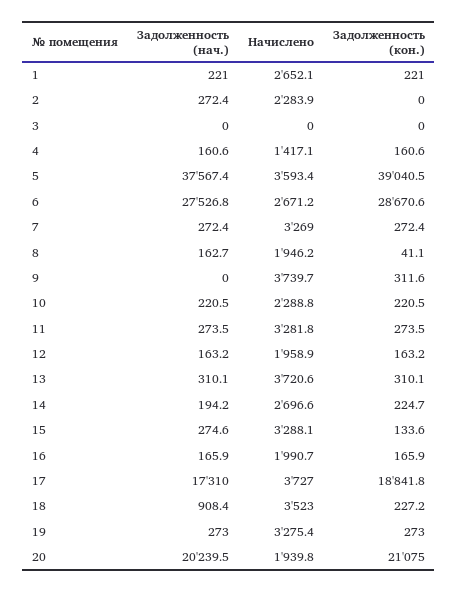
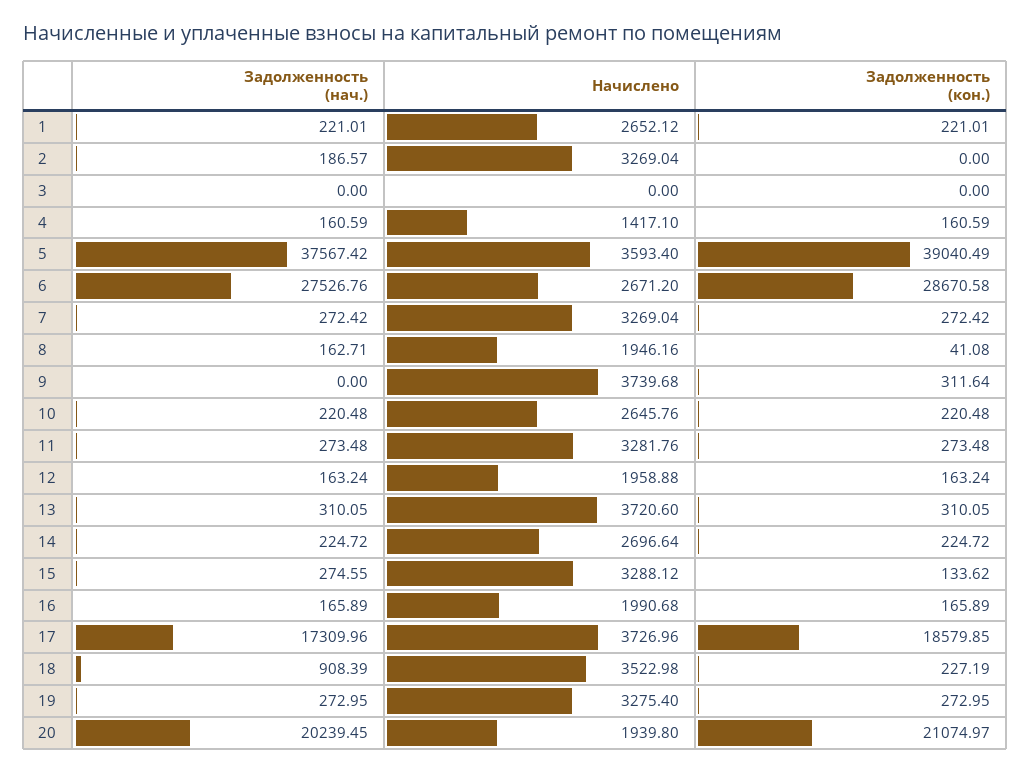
  {
    "Задолженность (нач.)": {
      "1": 221.01,
-     "2": 272.4,
+     "2": 186.57,
      "3": 0,
      "4": 160.59,
      "5": 37567.42,
      "6": 27526.76,
      "7": 272.42,
      "8": 162.71,
      "9": 0,
      "10": 220.48,
      "11": 273.48,
      "12": 163.24,
      "13": 310.05,
-     "14": 194.2,
+     "14": 224.72,
      "15": 274.55,
      "16": 165.89,
      "17": 17309.96,
      "18": 908.39,
      "19": 272.95,
      "20": 20239.45
    },
    "Начислено": {
      "1": 2652.12,
-     "2": 2283.9,
+     "2": 3269.04,
      "3": 0,
      "4": 1417.1,
      "5": 3593.4,
      "6": 2671.2,
      "7": 3269.04,
      "8": 1946.16,
      "9": 3739.68,
-     "10": 2288.8,
+     "10": 2645.76,
      "11": 3281.76,
      "12": 1958.88,
      "13": 3720.6,
      "14": 2696.64,
      "15": 3288.12,
      "16": 1990.68,
      "17": 3726.96,
      "18": 3522.98,
      "19": 3275.4,
      "20": 1939.8
    },
    "Задолженность (кон.)": {
      "1": 221.01,
      "2": 0,
      "3": 0,
      "4": 160.59,
      "5": 39040.49,
      "6": 28670.58,
      "7": 272.42,
      "8": 41.08,
      "9": 311.64,
      "10": 220.48,
      "11": 273.48,
      "12": 163.24,
      "13": 310.05,
      "14": 224.72,
      "15": 133.62,
      "16": 165.89,
-     "17": 18841.8,
+     "17": 18579.85,
      "18": 227.19,
      "19": 272.95,
      "20": 21074.97
    }
  }

